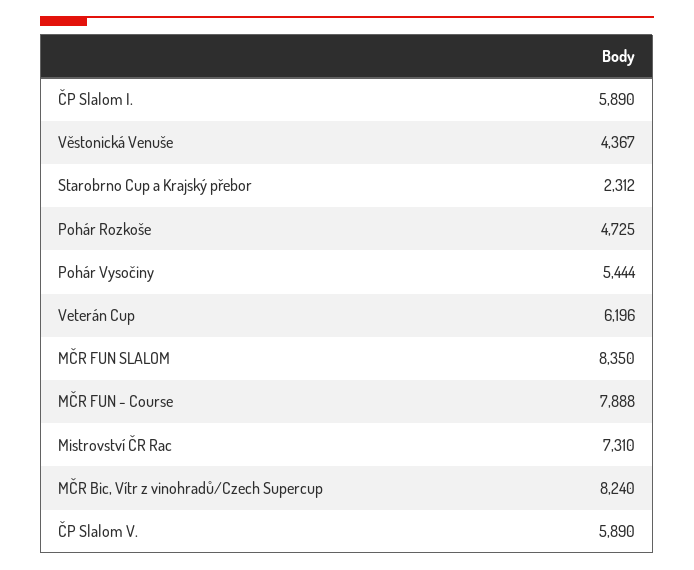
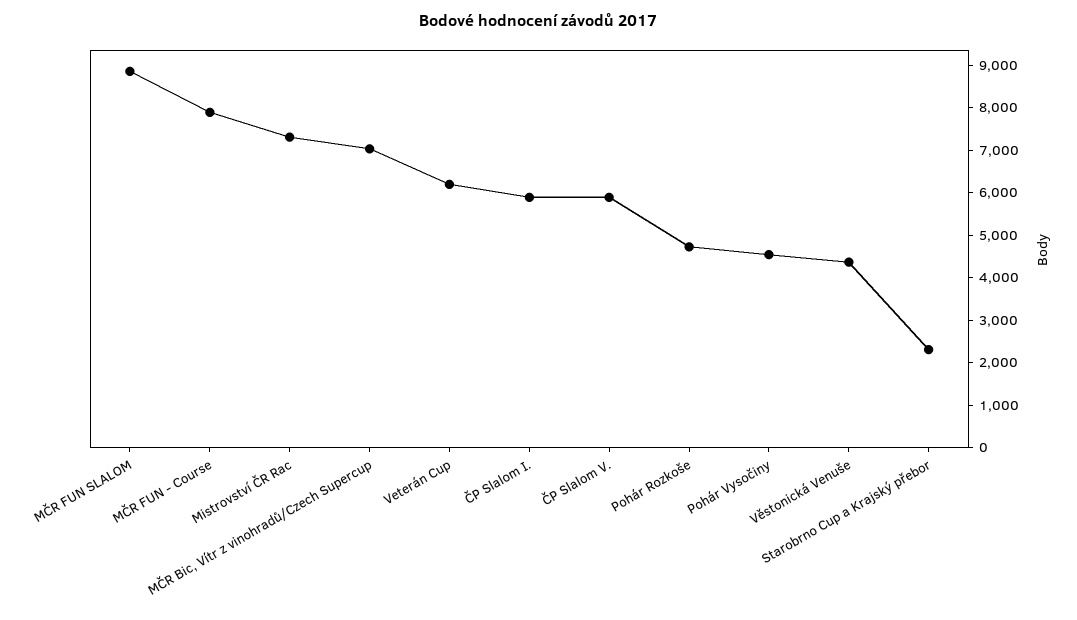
  {
    "ČP Slalom I.": 5890,
    "Věstonická Venuše": 4367,
    "Starobrno Cup a Krajský přebor": 2312,
    "Pohár Rozkoše": 4725,
-   "Pohár Vysočiny": 5444,
+   "Pohár Vysočiny": 4600,
    "Veterán Cup": 6196,
-   "MČR FUN SLALOM": 8350,
+   "MČR FUN SLALOM": 8800,
    "MČR FUN - Course": 7888,
    "Mistrovství ČR Rac": 7310,
-   "MČR Bic, Vítr z vinohradů/Czech Supercup": 8240,
+   "MČR Bic, Vítr z vinohradů/Czech Supercup": 7000,
    "ČP Slalom V.": 5890
  }

